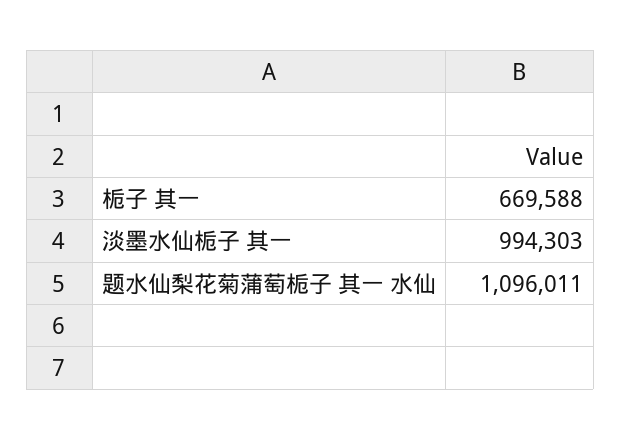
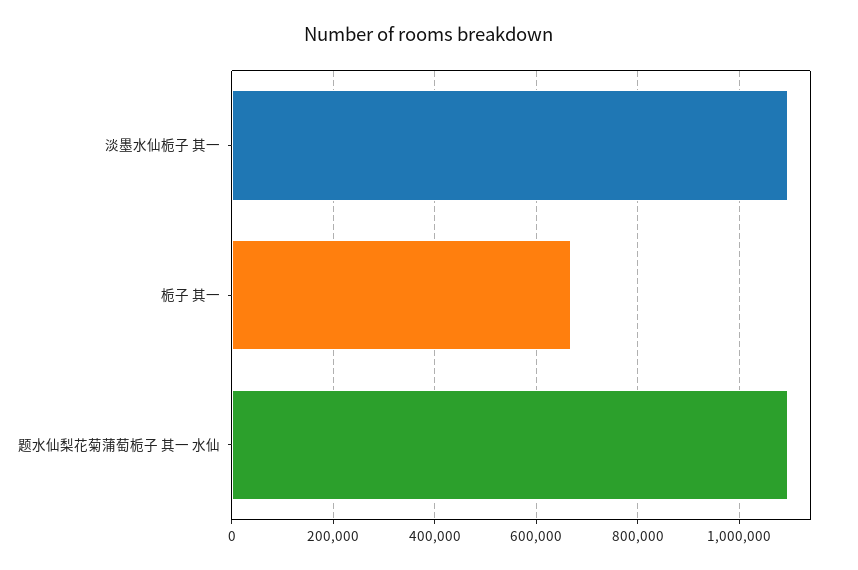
  {
    "栀子 其一": 669588,
-   "淡墨水仙栀子 其一": 994303,
+   "淡墨水仙栀子 其一": 1100000,
    "题水仙梨花菊蒲萄栀子 其一 水仙": 1096011
  }

